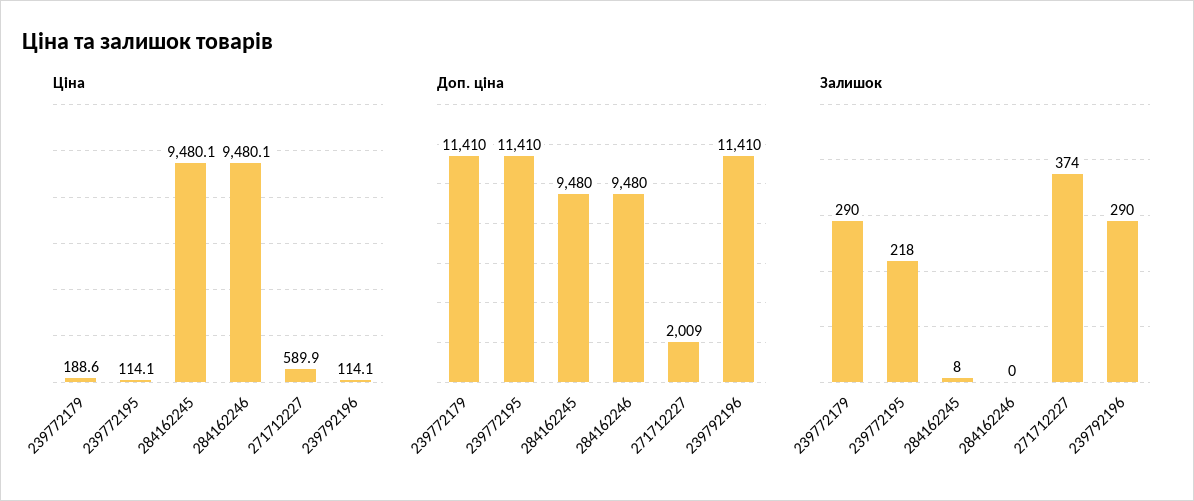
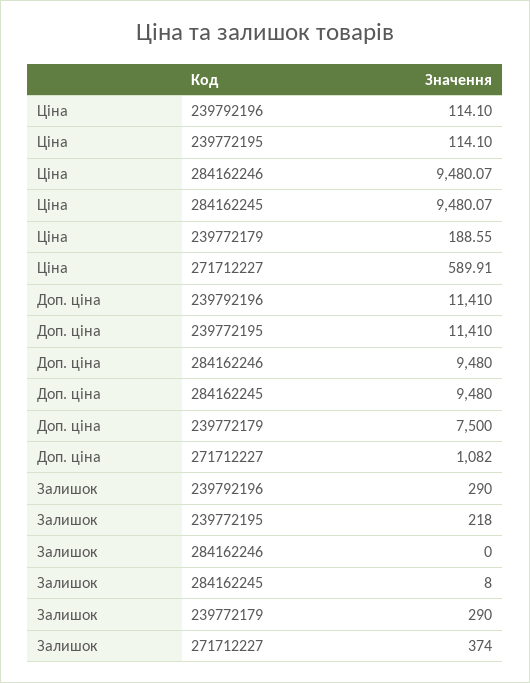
  {
    "Ціна": {
      "239772179": 188.55,
      "239772195": 114.1,
      "284162245": 9480.07,
      "284162246": 9480.07,
      "271712227": 589.91,
      "239792196": 114.1
    },
    "Доп. ціна": {
-     "239772179": 11410,
+     "239772179": 7500,
      "239772195": 11410,
      "284162245": 9480,
      "284162246": 9480,
-     "271712227": 2009,
+     "271712227": 1082,
      "239792196": 11410
    },
    "Залишок": {
      "239772179": 290,
      "239772195": 218,
      "284162245": 8,
      "284162246": 0,
      "271712227": 374,
      "239792196": 290
    }
  }

